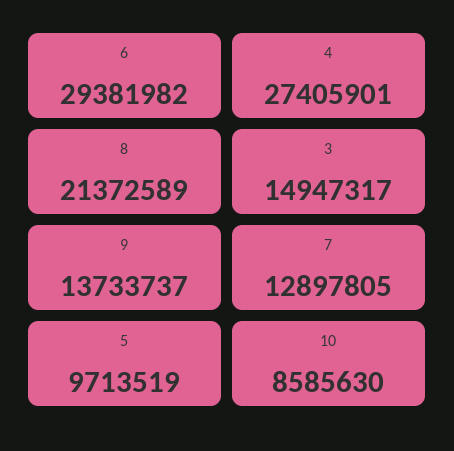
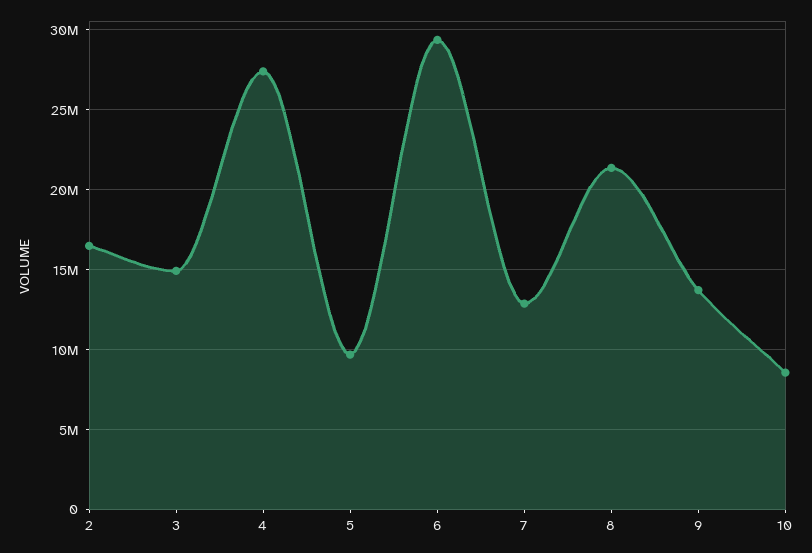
  {
    "6": 29381982,
    "4": 27405901,
    "8": 21372589,
    "3": 14947317,
    "9": 13733737,
    "7": 12897805,
    "5": 9713519,
-   "10": 8585630
+   "10": 8585630,
+   "2": 16500000
  }

